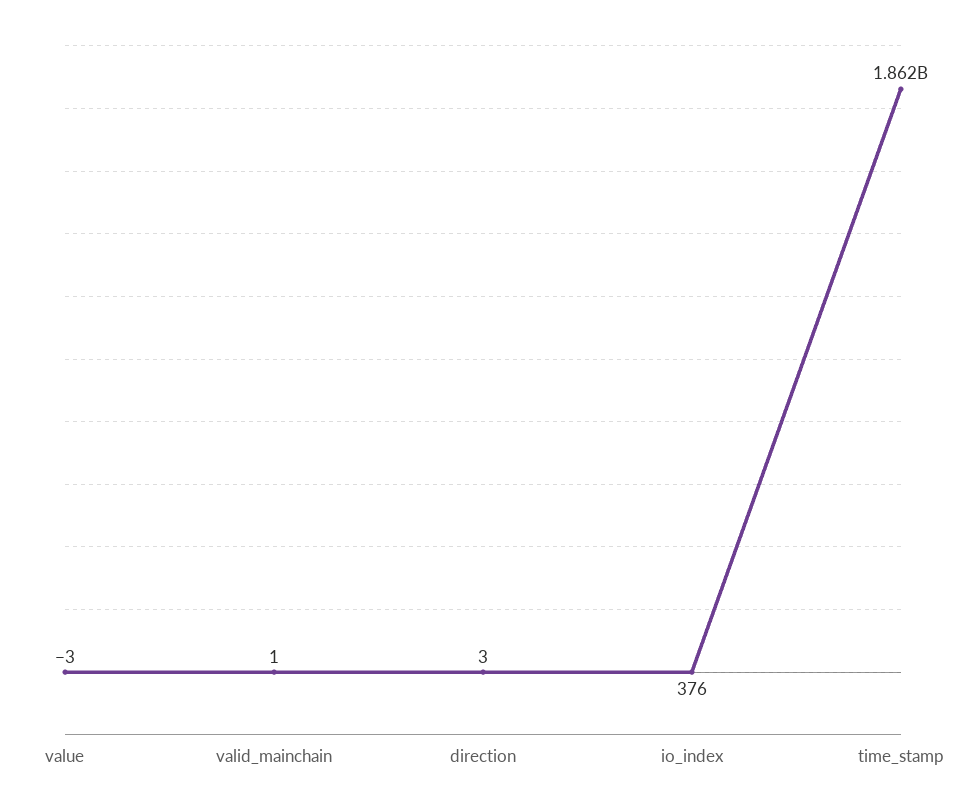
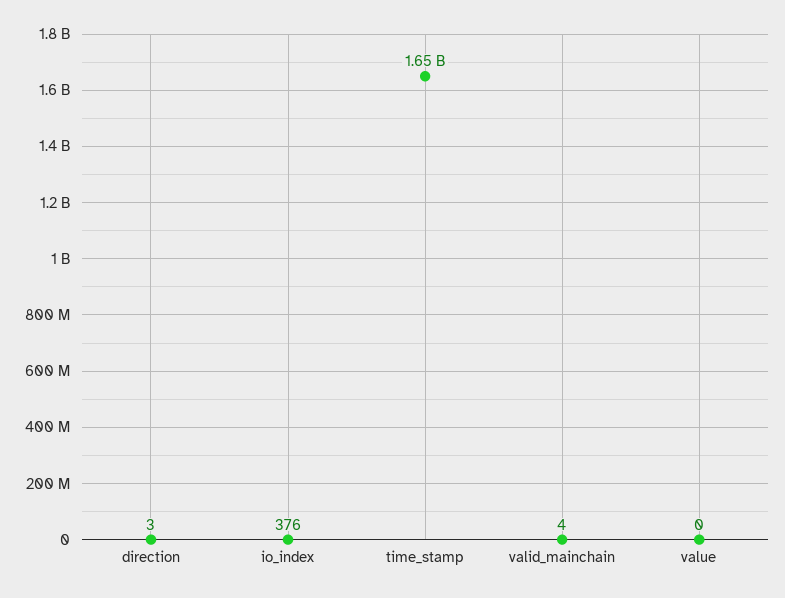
  {
-   "value": -3,
+   "value": 0,
-   "valid_mainchain": 1,
+   "valid_mainchain": 4,
    "direction": 3,
    "io_index": 376,
-   "time_stamp": 1862000000
+   "time_stamp": 1650000000
  }

